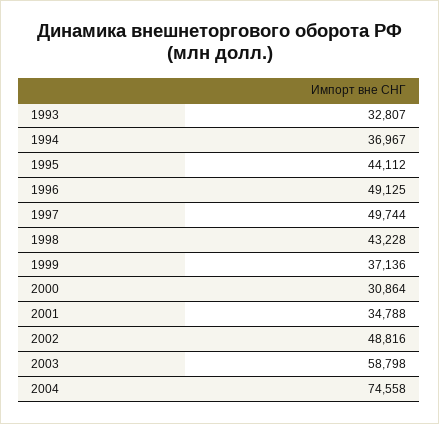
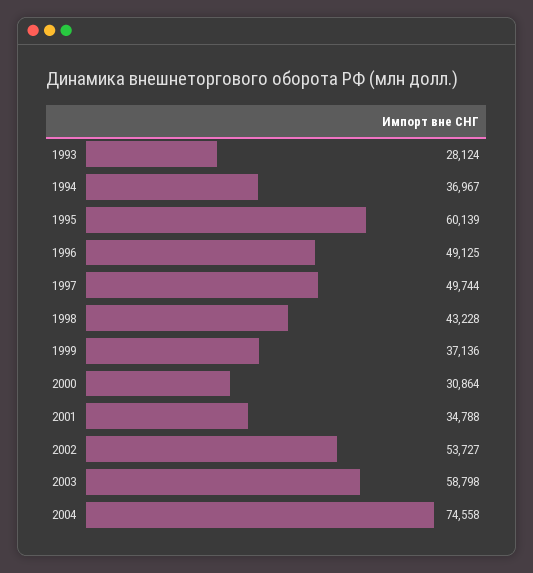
  {
-   "1993": 32807,
+   "1993": 28124,
    "1994": 36967,
-   "1995": 44112,
+   "1995": 60139,
    "1996": 49125,
    "1997": 49744,
    "1998": 43228,
    "1999": 37136,
    "2000": 30864,
    "2001": 34788,
-   "2002": 48816,
+   "2002": 53727,
    "2003": 58798,
    "2004": 74558
  }

